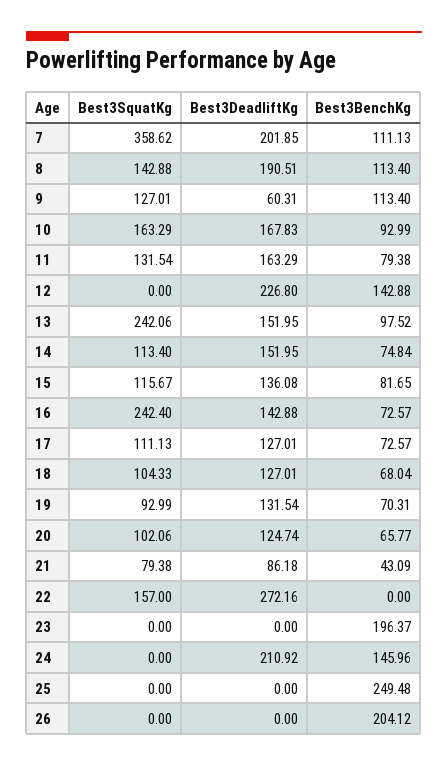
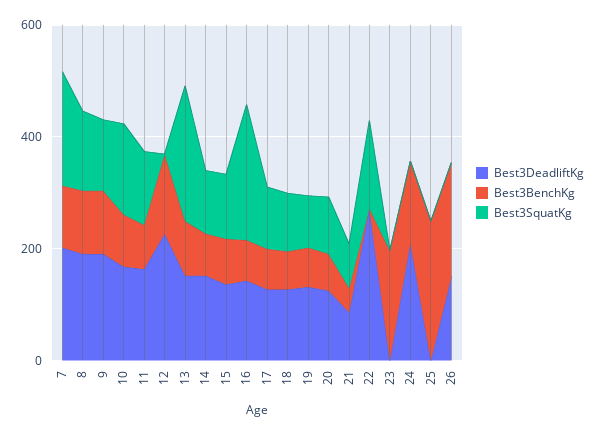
  {
    "Best3SquatKg": {
-     "7": 358.62,
+     "7": 200,
      "8": 142.88,
      "9": 127.01,
      "10": 163.29,
      "11": 131.54,
      "12": 0,
      "13": 242.06,
      "14": 113.4,
      "15": 115.67,
      "16": 242.4,
      "17": 111.13,
      "18": 104.33,
      "19": 92.99,
      "20": 102.06,
      "21": 79.38,
      "22": 157,
      "23": 0,
      "24": 0,
      "25": 0,
      "26": 0
    },
    "Best3DeadliftKg": {
      "7": 201.85,
      "8": 190.51,
-     "9": 60.31,
+     "9": 200,
      "10": 167.83,
      "11": 163.29,
      "12": 226.8,
      "13": 151.95,
      "14": 151.95,
      "15": 136.08,
      "16": 142.88,
      "17": 127.01,
      "18": 127.01,
      "19": 131.54,
      "20": 124.74,
      "21": 86.18,
      "22": 272.16,
      "23": 0,
      "24": 210.92,
      "25": 0,
-     "26": 0
+     "26": 150
    },
    "Best3BenchKg": {
      "7": 111.13,
      "8": 113.4,
      "9": 113.4,
      "10": 92.99,
      "11": 79.38,
      "12": 142.88,
      "13": 97.52,
      "14": 74.84,
      "15": 81.65,
      "16": 72.57,
      "17": 72.57,
      "18": 68.04,
      "19": 70.31,
      "20": 65.77,
      "21": 43.09,
      "22": 0,
      "23": 196.37,
      "24": 145.96,
      "25": 249.48,
      "26": 204.12
    }
  }

